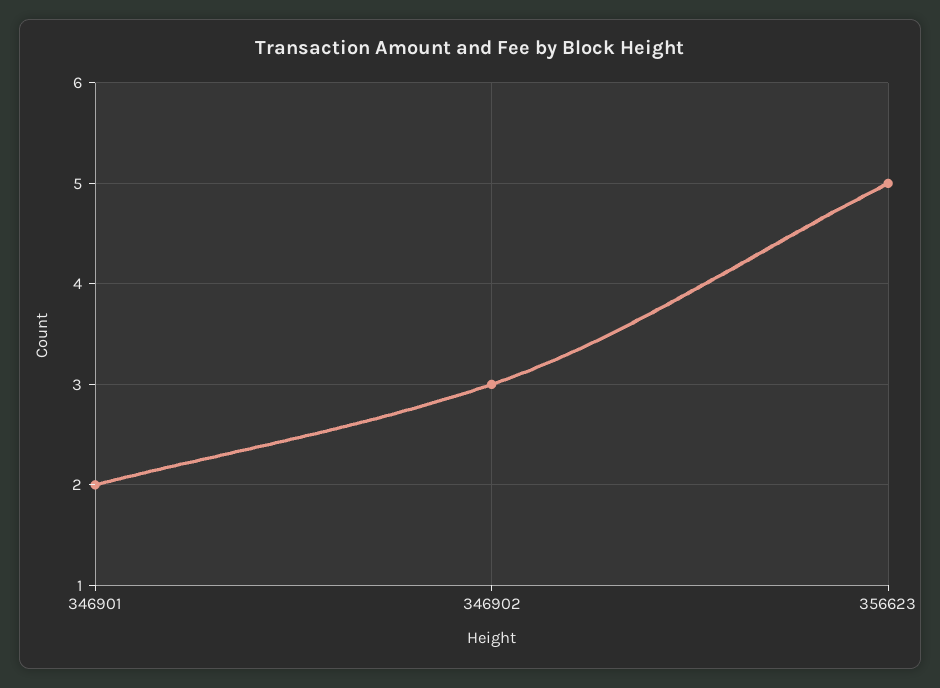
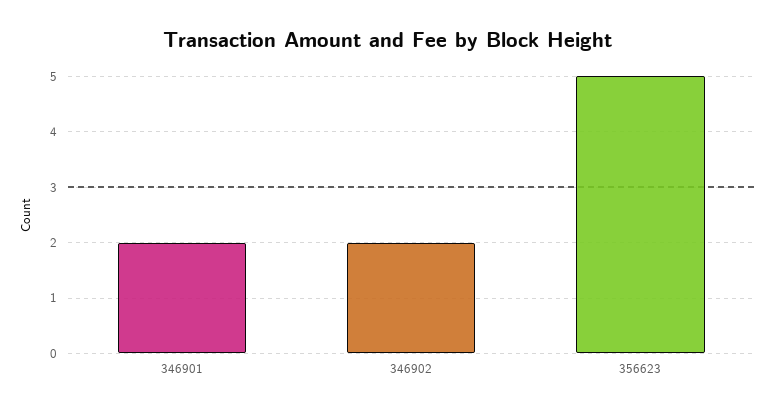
  {
    "346901": 2,
-   "346902": 3,
+   "346902": 2,
    "356623": 5
  }

